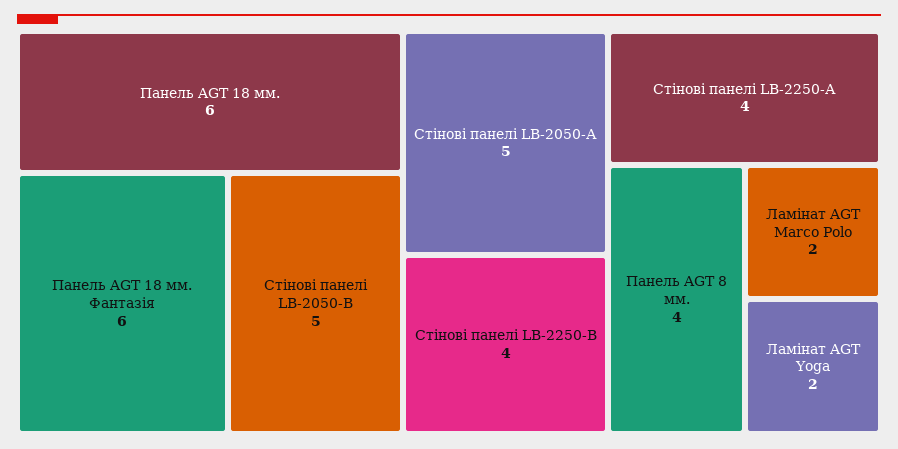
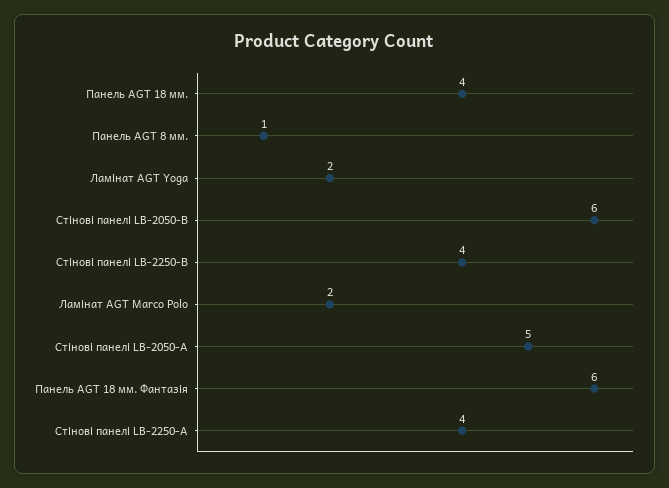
  {
-   "Панель AGT 18 мм.": 6,
+   "Панель AGT 18 мм.": 4,
    "Панель AGT 18 мм. Фантазія": 6,
-   "Стінові панелі LB-2050-В": 5,
+   "Стінові панелі LB-2050-В": 6,
    "Стінові панелі LB-2050-А": 5,
    "Стінові панелі LB-2250-В": 4,
    "Стінові панелі LB-2250-А": 4,
-   "Панель AGT 8 мм.": 4,
+   "Панель AGT 8 мм.": 1,
    "Ламінат AGT Marco Polo": 2,
    "Ламінат AGT Yoga": 2
  }

